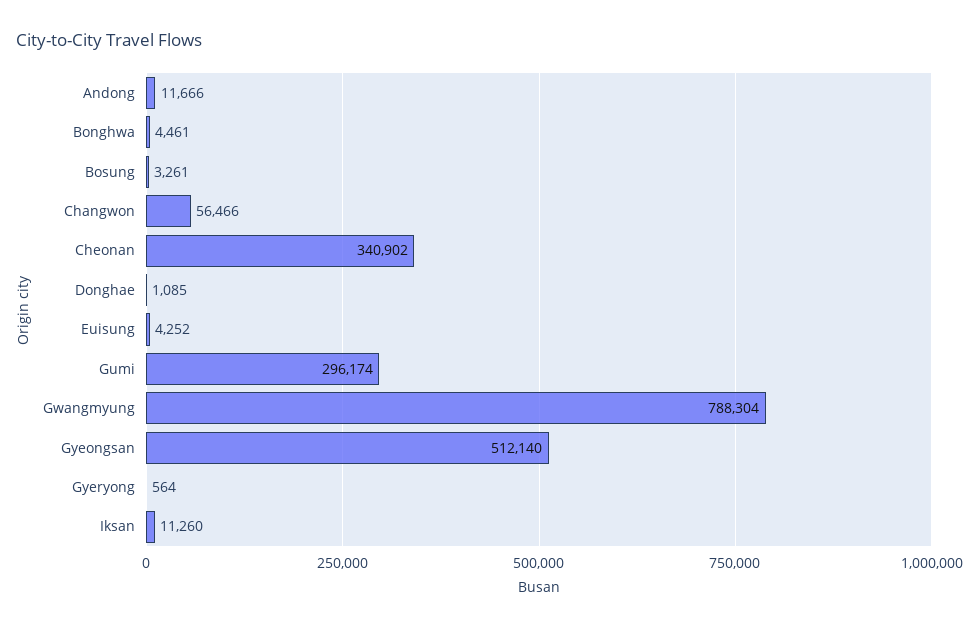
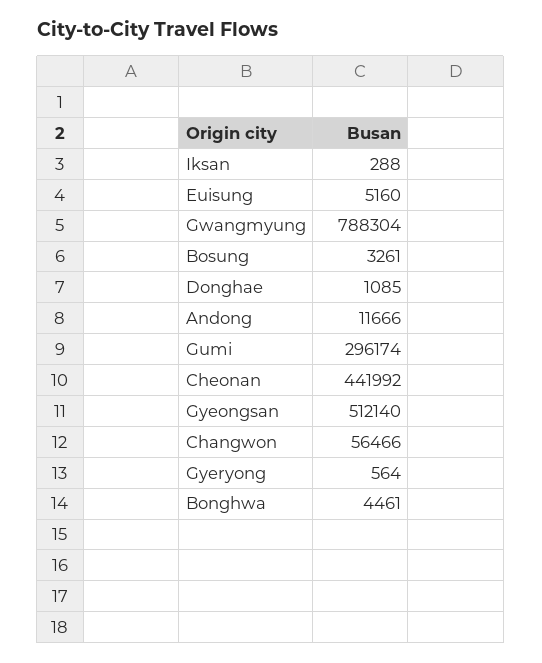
  {
    "Andong": 11666,
    "Bonghwa": 4461,
    "Bosung": 3261,
    "Changwon": 56466,
-   "Cheonan": 340902,
+   "Cheonan": 441992,
    "Donghae": 1085,
-   "Euisung": 4252,
+   "Euisung": 5160,
    "Gumi": 296174,
    "Gwangmyung": 788304,
    "Gyeongsan": 512140,
    "Gyeryong": 564,
-   "Iksan": 11260
+   "Iksan": 288
  }

